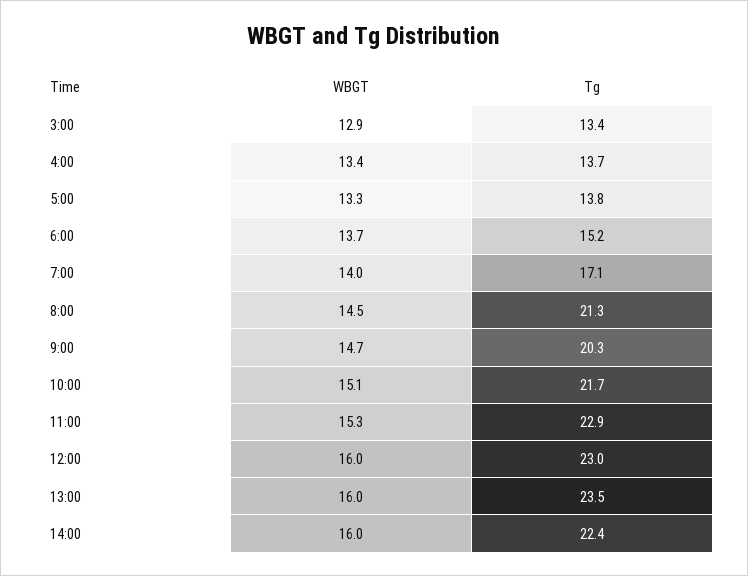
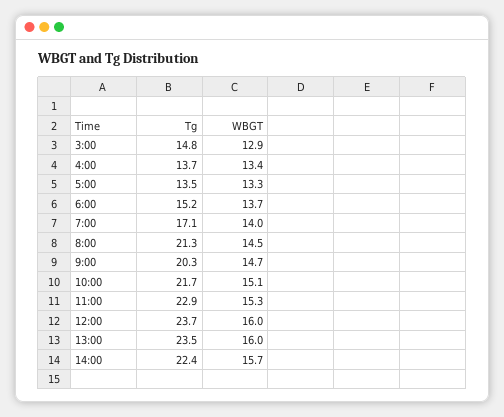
  {
    "WBGT": {
      "3:00": 12.9,
      "4:00": 13.4,
      "5:00": 13.3,
      "6:00": 13.7,
      "7:00": 14,
      "8:00": 14.5,
      "9:00": 14.7,
      "10:00": 15.1,
      "11:00": 15.3,
      "12:00": 16,
      "13:00": 16,
-     "14:00": 16
+     "14:00": 15.7
    },
    "Tg": {
-     "3:00": 13.4,
+     "3:00": 14.8,
      "4:00": 13.7,
-     "5:00": 13.8,
+     "5:00": 13.5,
      "6:00": 15.2,
      "7:00": 17.1,
      "8:00": 21.3,
      "9:00": 20.3,
      "10:00": 21.7,
      "11:00": 22.9,
-     "12:00": 23,
+     "12:00": 23.7,
      "13:00": 23.5,
      "14:00": 22.4
    }
  }

